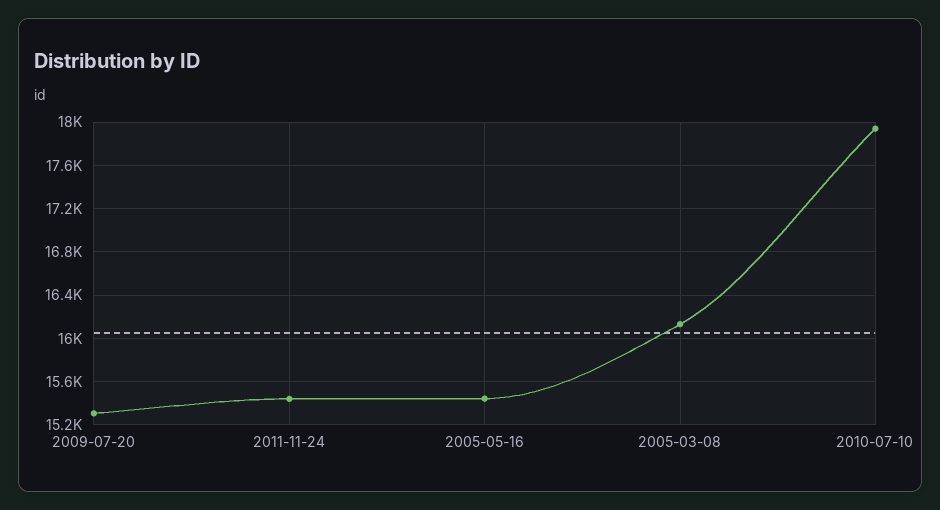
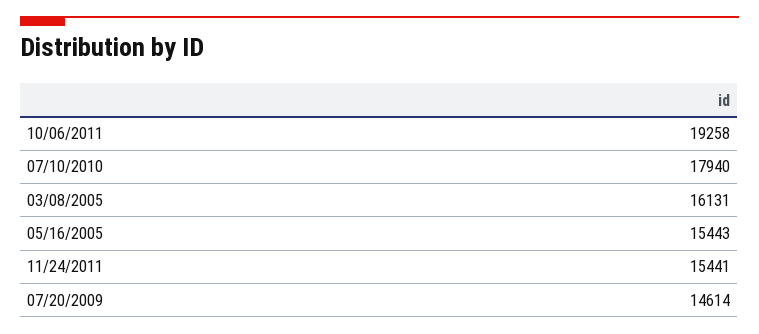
  {
-   "2009-07-20": 15300,
+   "2009-07-20": 14614,
    "2011-11-24": 15441,
    "2005-05-16": 15443,
    "2005-03-08": 16131,
-   "2010-07-10": 17940
+   "2010-07-10": 17940,
+   "10/06/2011": 19258
  }

